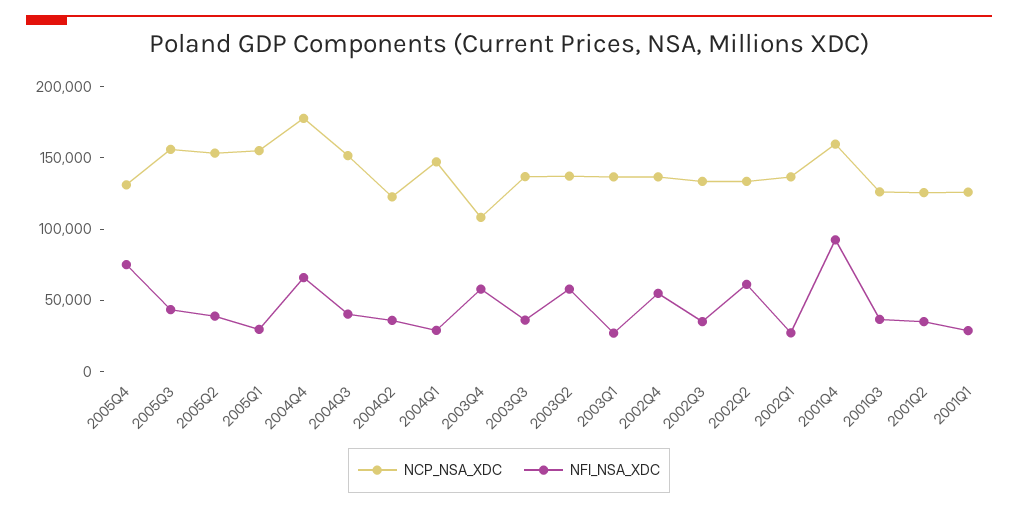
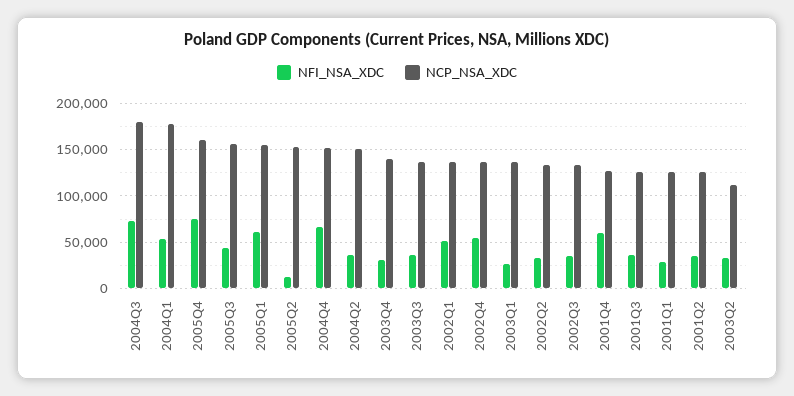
  {
    "NCP_NSA_XDC": {
-     "2005Q4": 130000,
+     "2005Q4": 160000,
      "2005Q3": 160000,
      "2005Q2": 150000,
      "2005Q1": 160000,
-     "2004Q4": 180000,
+     "2004Q4": 150000,
-     "2004Q3": 150000,
+     "2004Q3": 180000,
-     "2004Q2": 120000,
+     "2004Q2": 150000,
-     "2004Q1": 150000,
+     "2004Q1": 180000,
-     "2003Q4": 110000,
+     "2003Q4": 140000,
      "2003Q3": 140000,
-     "2003Q2": 140000,
+     "2003Q2": 110000,
      "2003Q1": 140000,
      "2002Q4": 140000,
      "2002Q3": 130000,
      "2002Q2": 130000,
      "2002Q1": 140000,
-     "2001Q4": 160000,
+     "2001Q4": 130000,
      "2001Q3": 130000,
      "2001Q2": 130000,
      "2001Q1": 130000
    },
    "NFI_NSA_XDC": {
      "2005Q4": 80000,
      "2005Q3": 40000,
-     "2005Q2": 40000,
+     "2005Q2": 10000,
-     "2005Q1": 30000,
+     "2005Q1": 60000,
      "2004Q4": 70000,
-     "2004Q3": 40000,
+     "2004Q3": 70000,
      "2004Q2": 40000,
-     "2004Q1": 30000,
+     "2004Q1": 50000,
-     "2003Q4": 60000,
+     "2003Q4": 30000,
      "2003Q3": 40000,
-     "2003Q2": 60000,
+     "2003Q2": 30000,
      "2003Q1": 30000,
      "2002Q4": 50000,
      "2002Q3": 40000,
-     "2002Q2": 60000,
+     "2002Q2": 30000,
-     "2002Q1": 30000,
+     "2002Q1": 50000,
-     "2001Q4": 90000,
+     "2001Q4": 60000,
      "2001Q3": 40000,
      "2001Q2": 40000,
      "2001Q1": 30000
    }
  }

